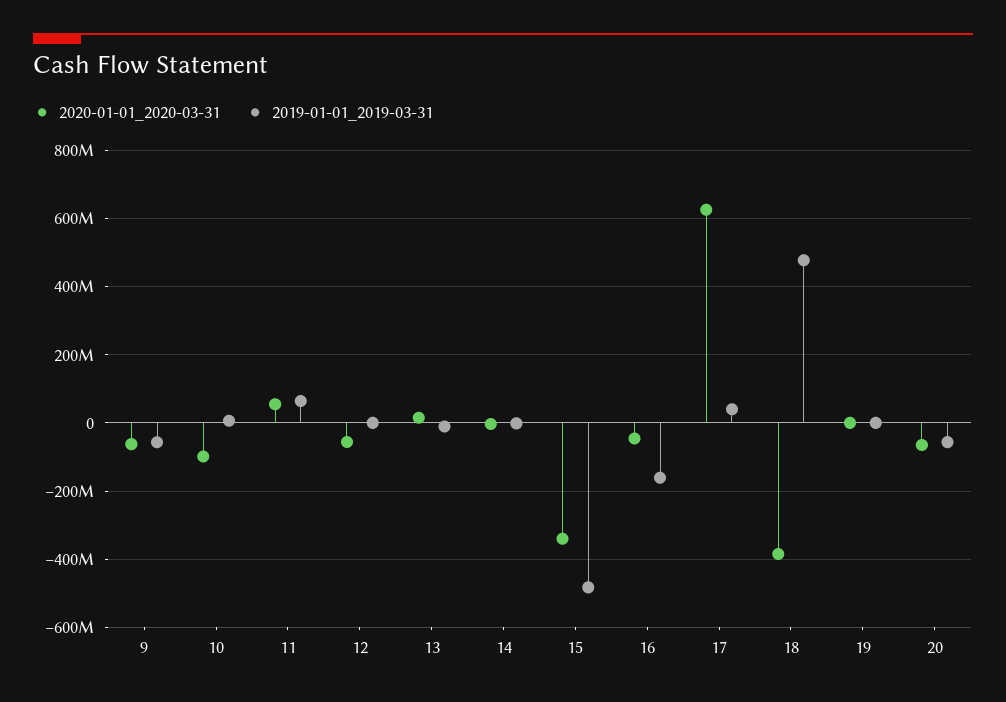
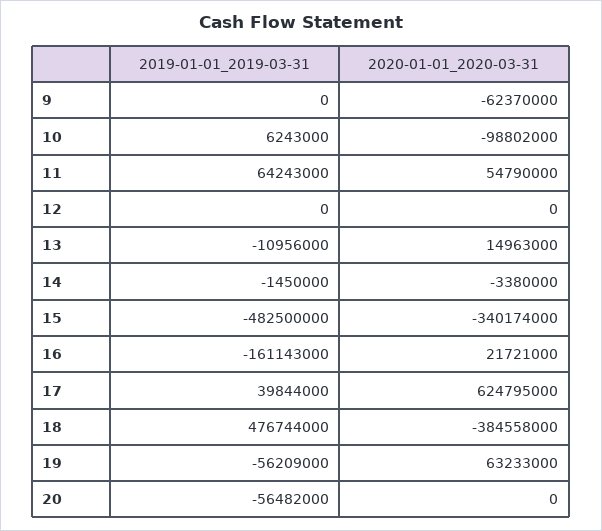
  {
    "2020-01-01_2020-03-31": {
      "9": -62370000,
      "10": -98802000,
      "11": 54790000,
-     "12": -60000000,
+     "12": 0,
      "13": 14963000,
      "14": -3380000,
      "15": -340174000,
-     "16": -40000000,
+     "16": 21721000,
      "17": 624795000,
      "18": -384558000,
-     "19": 0,
+     "19": 63233000,
-     "20": -60000000
+     "20": 0
    },
    "2019-01-01_2019-03-31": {
-     "9": -60000000,
+     "9": 0,
      "10": 6243000,
      "11": 64243000,
      "12": 0,
      "13": -10956000,
      "14": -1450000,
      "15": -482500000,
      "16": -161143000,
      "17": 39844000,
      "18": 476744000,
-     "19": 0,
+     "19": -56209000,
      "20": -56482000
    }
  }

